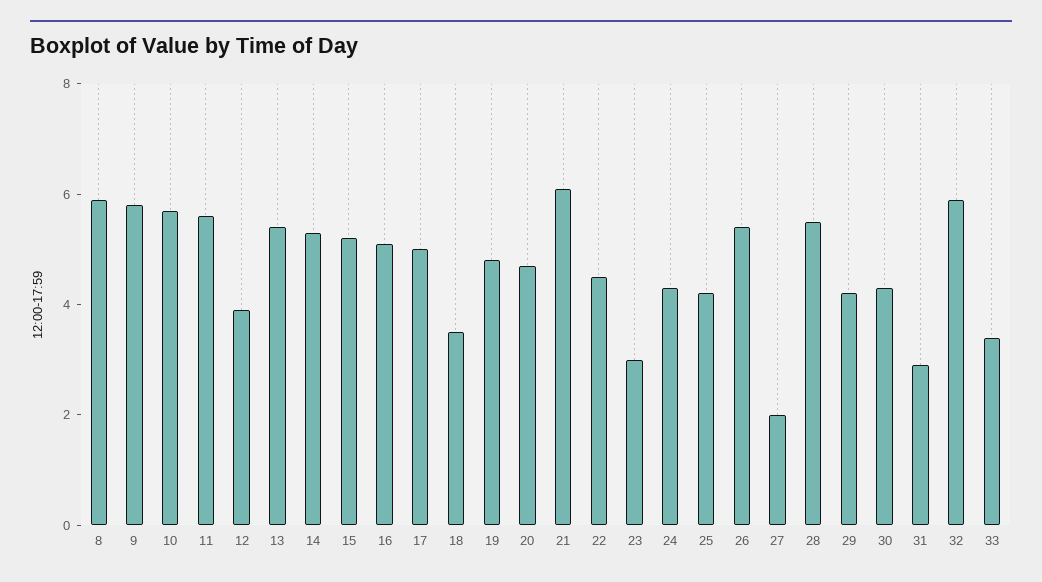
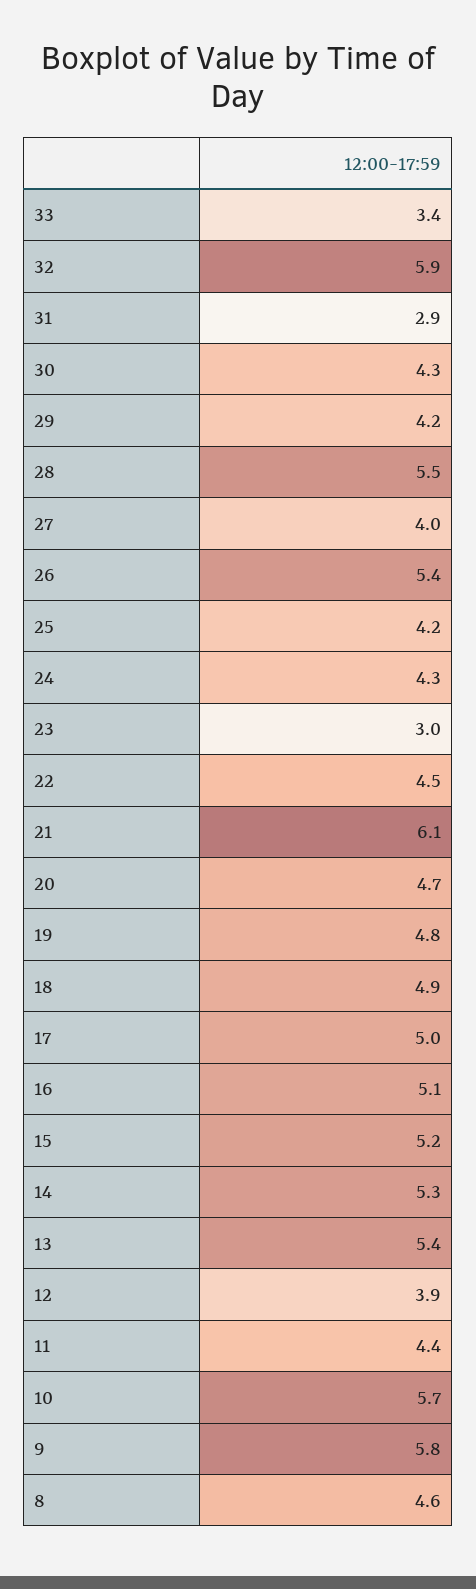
  {
-   "8": 6,
+   "8": 4.6,
    "9": 5.8,
    "10": 5.7,
-   "11": 5.5,
+   "11": 4.4,
    "12": 3.9,
    "13": 5.4,
    "14": 5.3,
    "15": 5.2,
    "16": 5.1,
    "17": 5,
-   "18": 3.5,
+   "18": 4.9,
    "19": 4.8,
    "20": 4.7,
    "21": 6.1,
    "22": 4.5,
    "23": 3,
    "24": 4.3,
    "25": 4.2,
    "26": 5.4,
-   "27": 2,
+   "27": 4,
    "28": 5.5,
    "29": 4.2,
    "30": 4.3,
    "31": 2.9,
    "32": 5.9,
    "33": 3.4
  }

